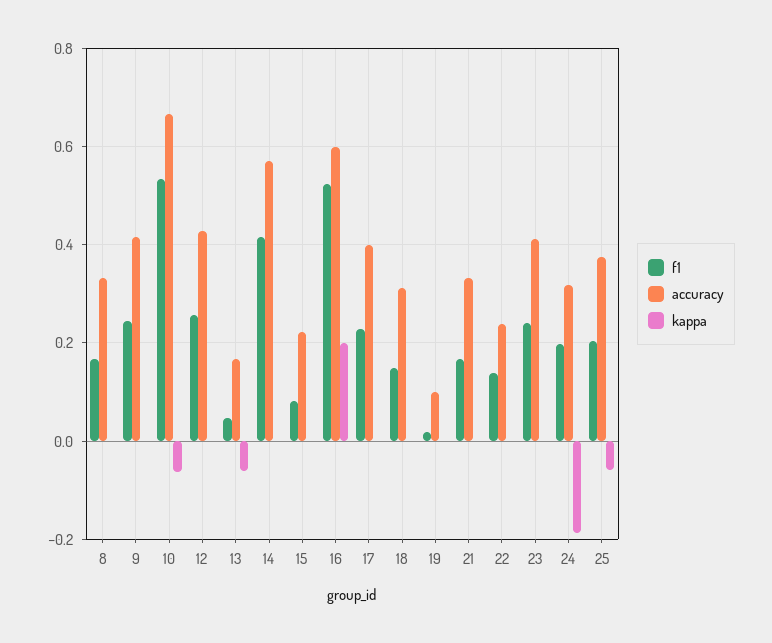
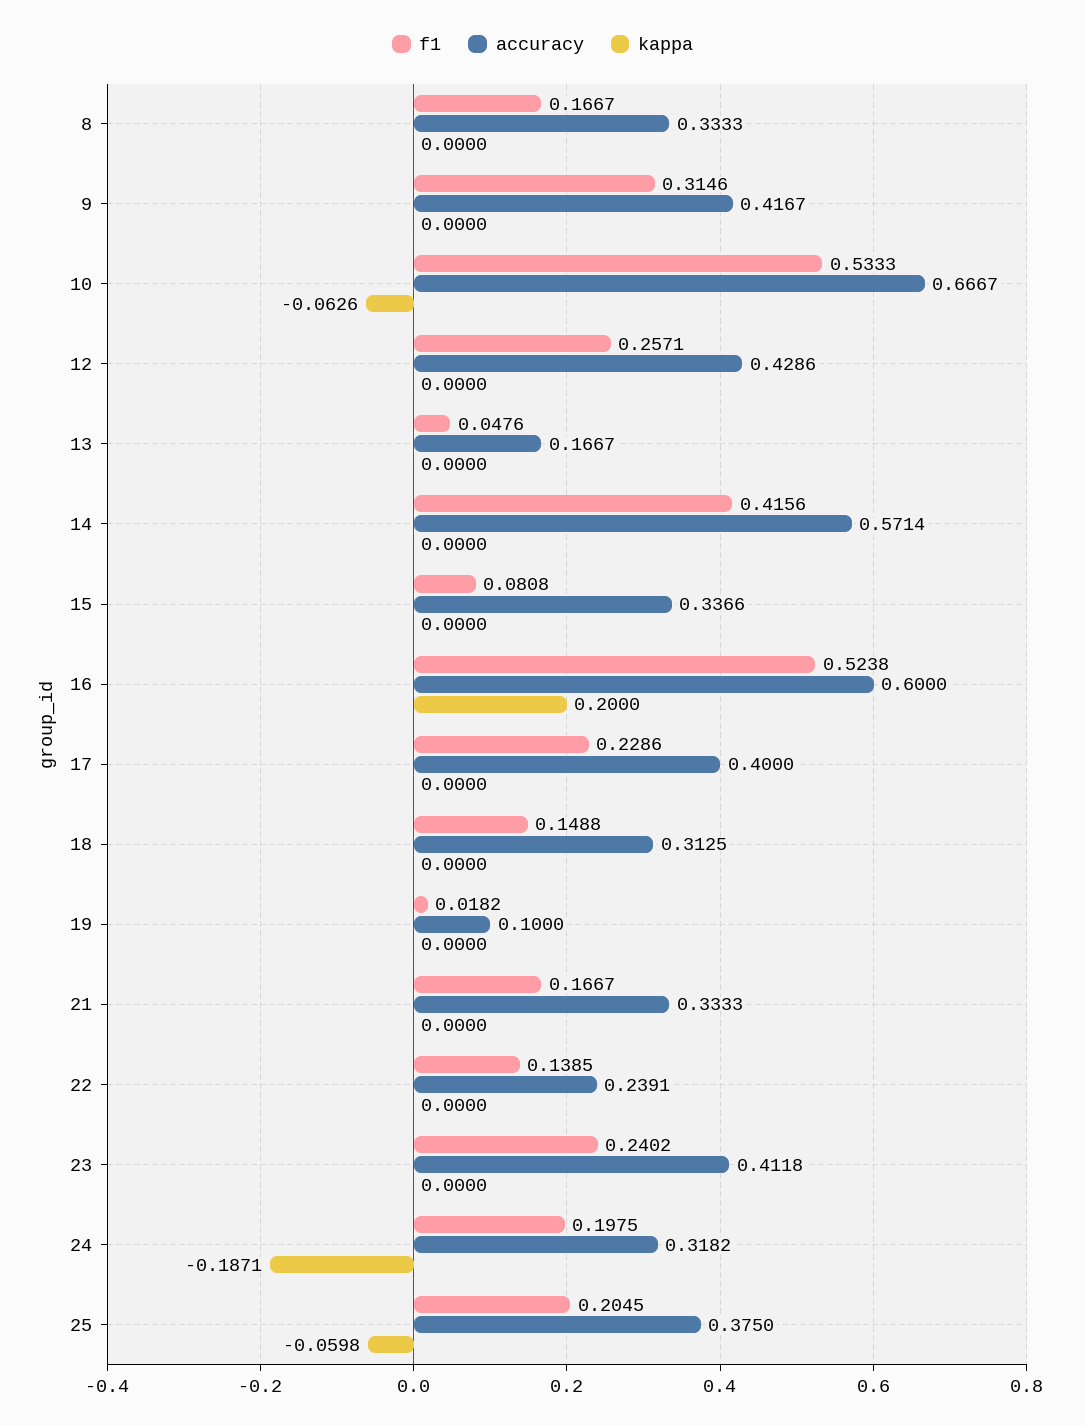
  {
    "f1": {
      "8": 0.1667,
-     "9": 0.24,
+     "9": 0.3146,
      "10": 0.5333,
      "12": 0.2571,
      "13": 0.0476,
      "14": 0.4156,
      "15": 0.0808,
      "16": 0.5238,
      "17": 0.2286,
      "18": 0.1488,
      "19": 0.0182,
      "21": 0.1667,
      "22": 0.1385,
      "23": 0.2402,
      "24": 0.1975,
      "25": 0.2045
    },
    "accuracy": {
      "8": 0.3333,
      "9": 0.4167,
      "10": 0.6667,
      "12": 0.4286,
      "13": 0.1667,
      "14": 0.5714,
-     "15": 0.22,
+     "15": 0.3366,
      "16": 0.6,
      "17": 0.4,
      "18": 0.3125,
      "19": 0.1,
      "21": 0.3333,
      "22": 0.2391,
      "23": 0.4118,
      "24": 0.3182,
      "25": 0.375
    },
    "kappa": {
      "8": 0,
      "9": 0,
      "10": -0.0626,
      "12": 0,
-     "13": -0.06,
+     "13": 0,
      "14": 0,
      "15": 0,
      "16": 0.2,
      "17": 0,
      "18": 0,
      "19": 0,
      "21": 0,
      "22": 0,
      "23": 0,
      "24": -0.1871,
      "25": -0.0598
    }
  }

